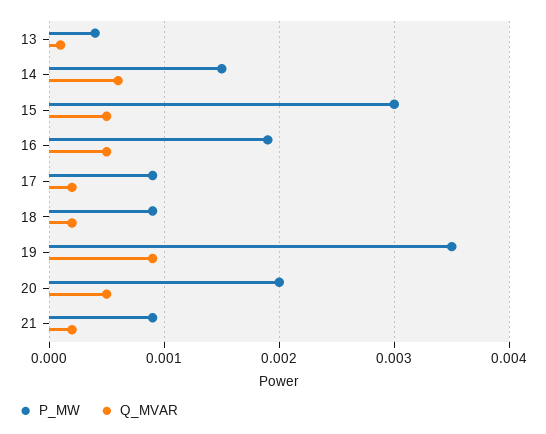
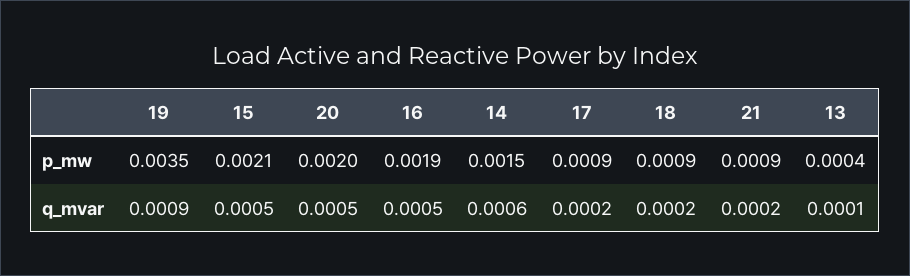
  {
    "P_MW": {
      "13": 0.0004,
      "14": 0.0015,
-     "15": 0.003,
+     "15": 0.0021,
      "16": 0.0019,
      "17": 0.0009,
      "18": 0.0009,
      "19": 0.0035,
      "20": 0.002,
      "21": 0.0009
    },
    "Q_MVAR": {
      "13": 0.0001,
      "14": 0.0006,
      "15": 0.0005,
      "16": 0.0005,
      "17": 0.0002,
      "18": 0.0002,
      "19": 0.0009,
      "20": 0.0005,
      "21": 0.0002
    }
  }

